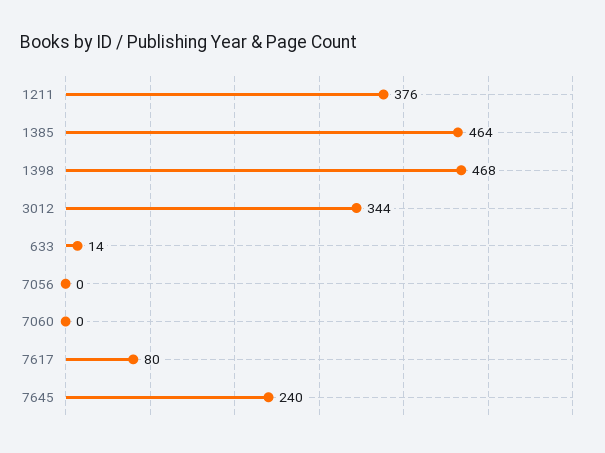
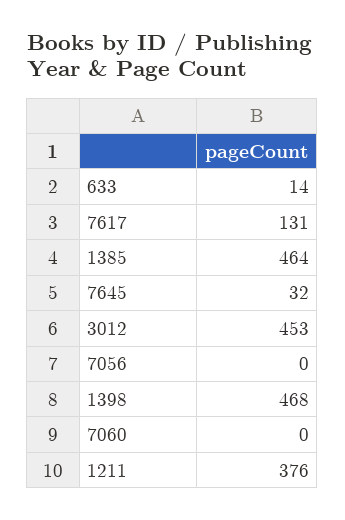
  {
    "1211": 376,
    "1385": 464,
    "1398": 468,
-   "3012": 344,
+   "3012": 453,
    "633": 14,
    "7056": 0,
    "7060": 0,
-   "7617": 80,
+   "7617": 131,
-   "7645": 240
+   "7645": 32
  }

